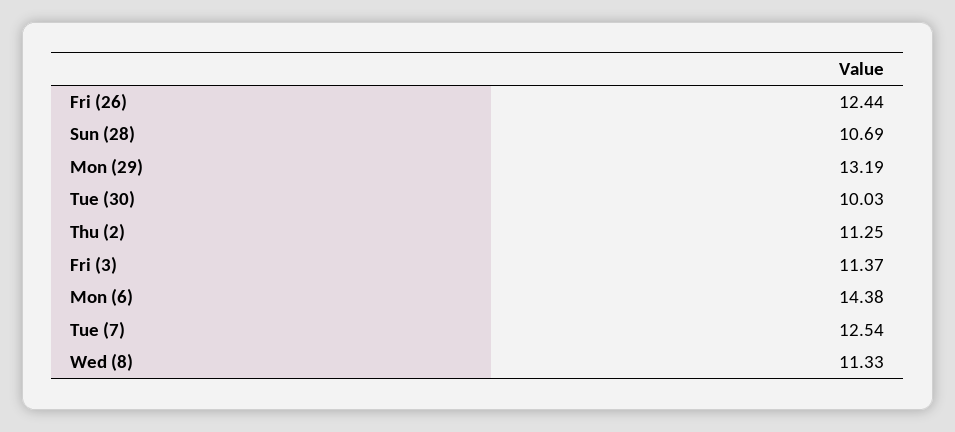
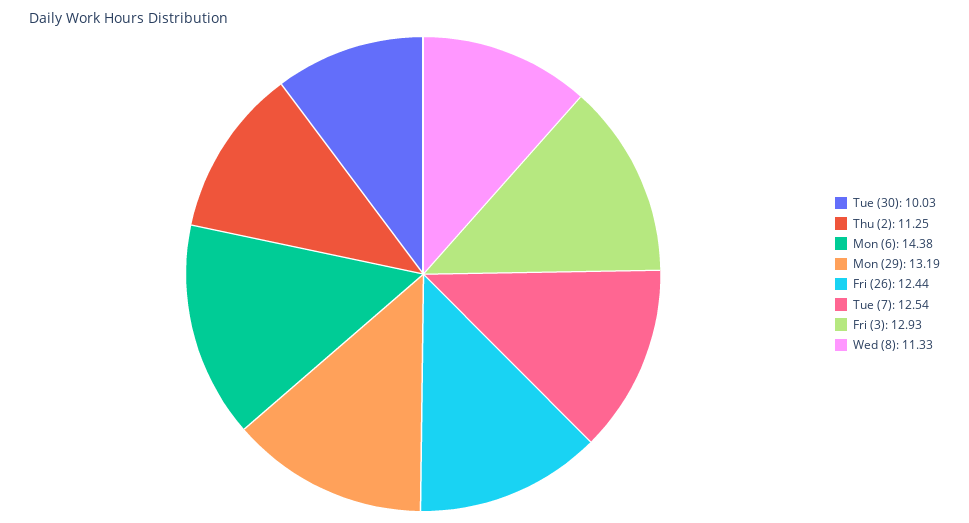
  {
    "Fri (26)": 12.44,
-   "Sun (28)": 10.69,
    "Mon (29)": 13.19,
    "Tue (30)": 10.03,
    "Thu (2)": 11.25,
-   "Fri (3)": 11.37,
+   "Fri (3)": 12.93,
    "Mon (6)": 14.38,
    "Tue (7)": 12.54,
    "Wed (8)": 11.33
  }

